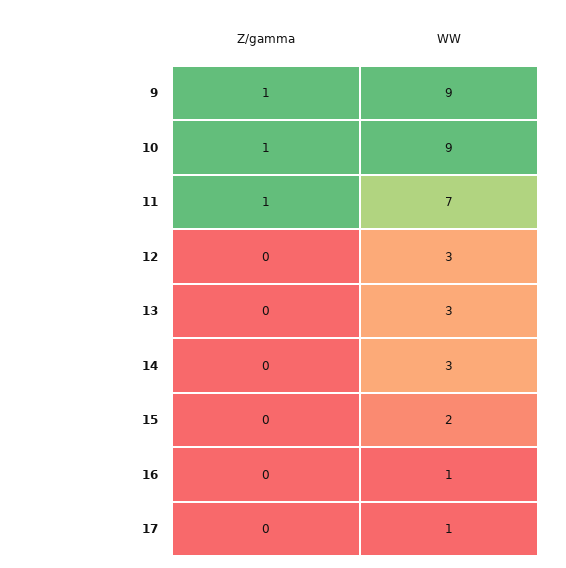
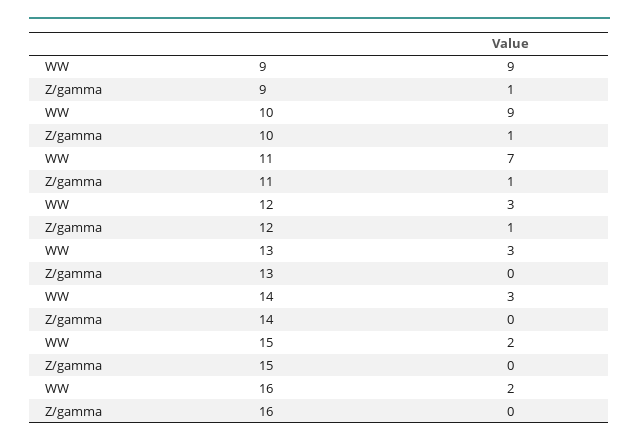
  {
    "Z/gamma": {
      "9": 1,
      "10": 1,
      "11": 1,
-     "12": 0,
+     "12": 1,
      "13": 0,
      "14": 0,
      "15": 0,
-     "16": 0,
+     "16": 0
-     "17": 0
    },
    "WW": {
      "9": 9,
      "10": 9,
      "11": 7,
      "12": 3,
      "13": 3,
      "14": 3,
      "15": 2,
-     "16": 1,
+     "16": 2
-     "17": 1
    }
  }

